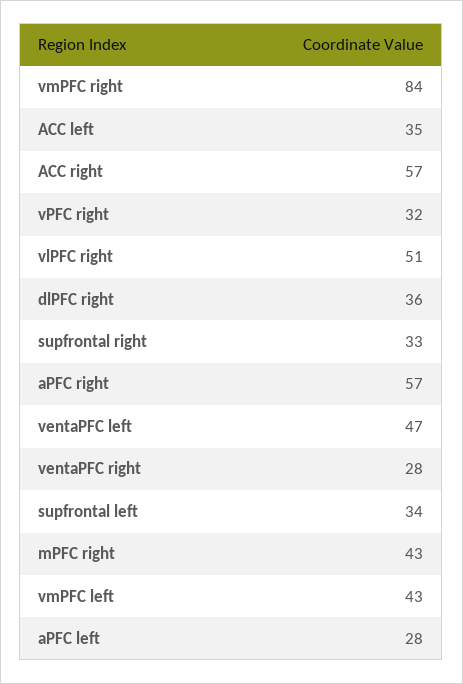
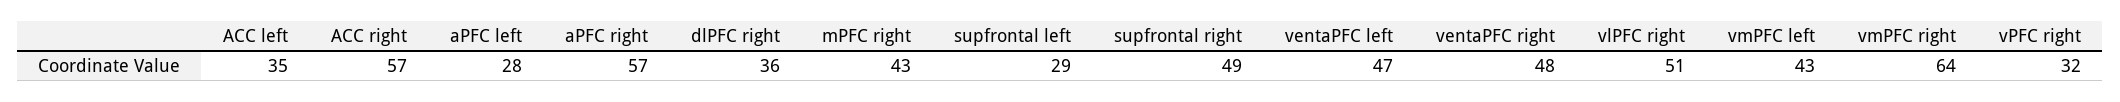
  {
-   "vmPFC right": 84,
+   "vmPFC right": 64,
    "ACC left": 35,
    "ACC right": 57,
    "vPFC right": 32,
    "vlPFC right": 51,
    "dlPFC right": 36,
-   "supfrontal right": 33,
+   "supfrontal right": 49,
    "aPFC right": 57,
    "ventaPFC left": 47,
-   "ventaPFC right": 28,
+   "ventaPFC right": 48,
-   "supfrontal left": 34,
+   "supfrontal left": 29,
    "mPFC right": 43,
    "vmPFC left": 43,
    "aPFC left": 28
  }

